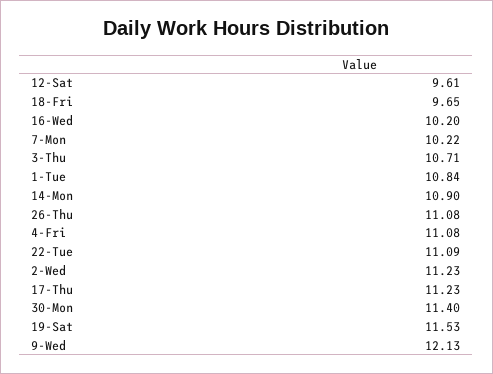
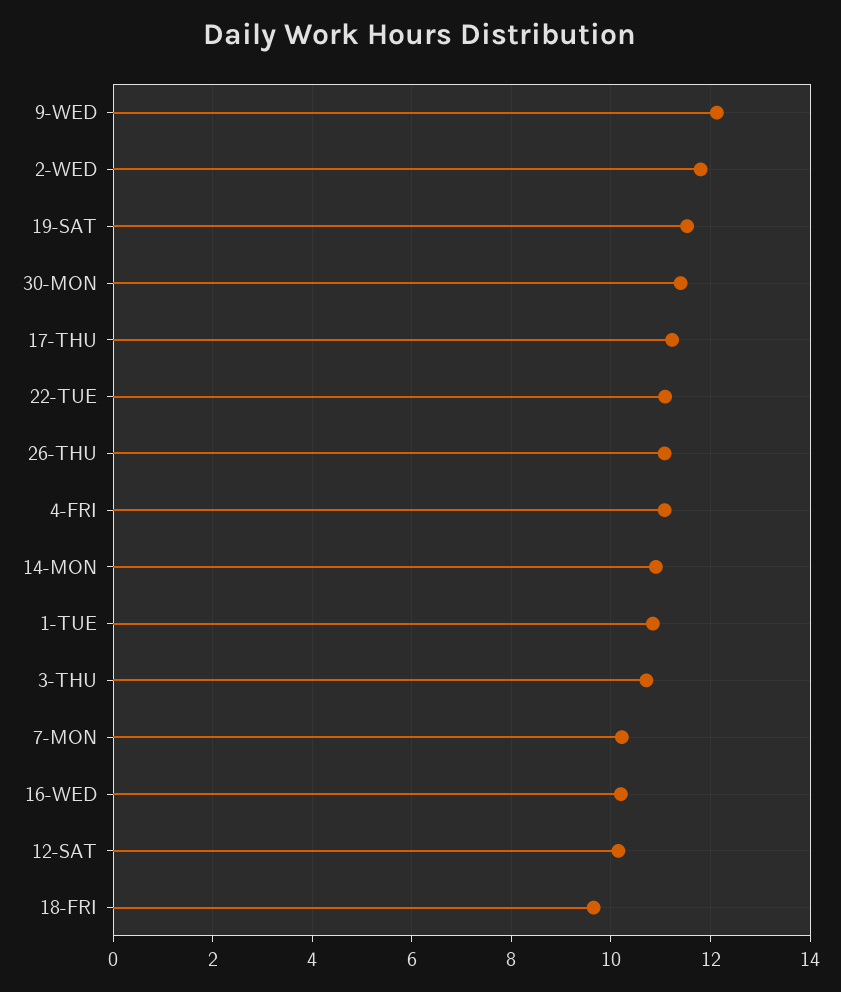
  {
-   "12-Sat": 9.61,
+   "12-Sat": 10.2,
    "18-Fri": 9.65,
    "16-Wed": 10.2,
    "7-Mon": 10.22,
    "3-Thu": 10.71,
    "1-Tue": 10.84,
    "14-Mon": 10.9,
    "26-Thu": 11.08,
    "4-Fri": 11.08,
    "22-Tue": 11.09,
-   "2-Wed": 11.23,
+   "2-Wed": 11.8,
    "17-Thu": 11.23,
    "30-Mon": 11.4,
    "19-Sat": 11.53,
    "9-Wed": 12.13
  }

